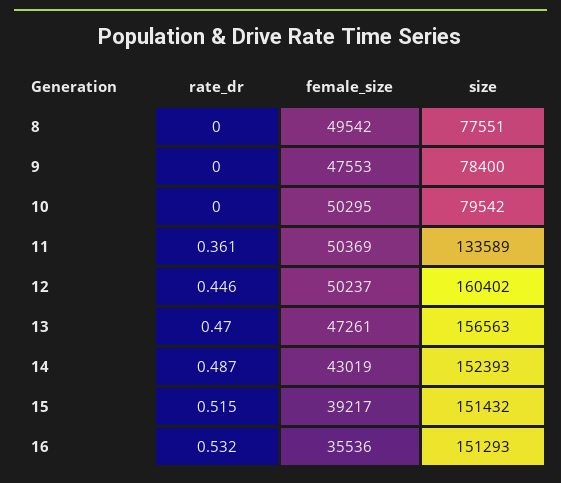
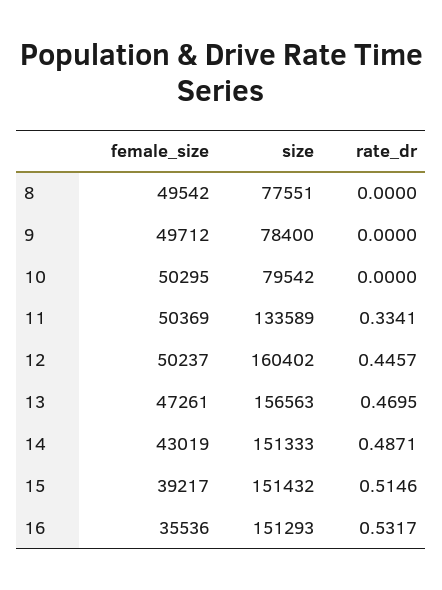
  {
    "rate_dr": {
      "8": 0,
      "9": 0,
      "10": 0,
-     "11": 0.361,
+     "11": 0.3341,
      "12": 0.4457,
      "13": 0.4695,
      "14": 0.4871,
      "15": 0.5146,
      "16": 0.5317
    },
    "female_size": {
      "8": 49542,
-     "9": 47553,
+     "9": 49712,
      "10": 50295,
      "11": 50369,
      "12": 50237,
      "13": 47261,
      "14": 43019,
      "15": 39217,
      "16": 35536
    },
    "size": {
      "8": 77551,
      "9": 78400,
      "10": 79542,
      "11": 133589,
      "12": 160402,
      "13": 156563,
-     "14": 152393,
+     "14": 151333,
      "15": 151432,
      "16": 151293
    }
  }

